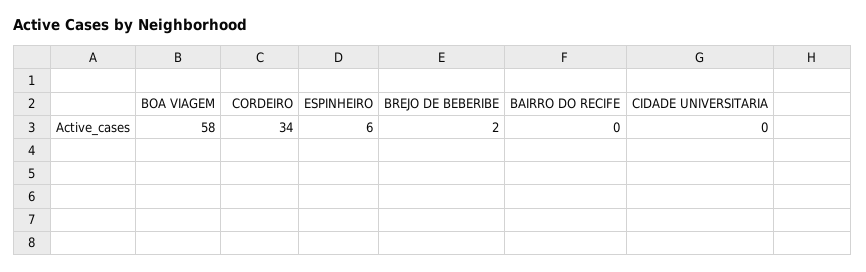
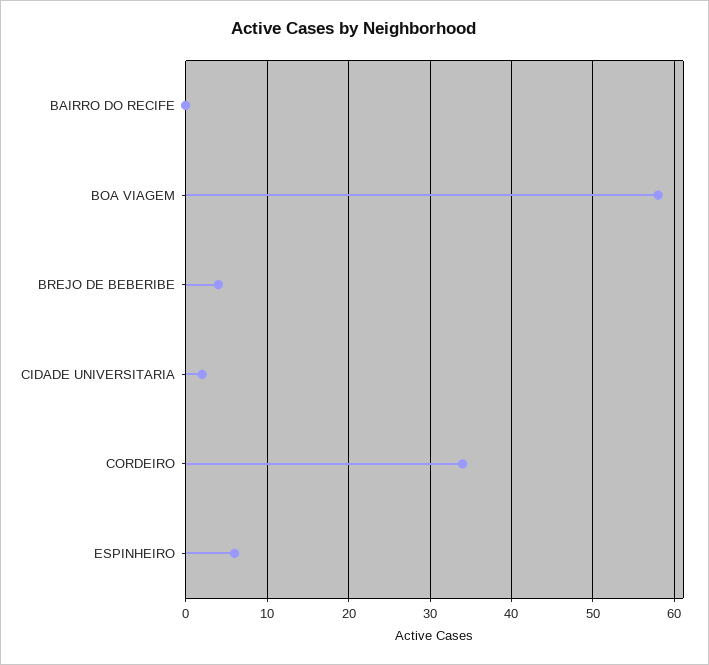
  {
    "BOA VIAGEM": 58,
    "CORDEIRO": 34,
    "ESPINHEIRO": 6,
-   "BREJO DE BEBERIBE": 2,
+   "BREJO DE BEBERIBE": 4,
    "BAIRRO DO RECIFE": 0,
-   "CIDADE UNIVERSITARIA": 0
+   "CIDADE UNIVERSITARIA": 2
  }

